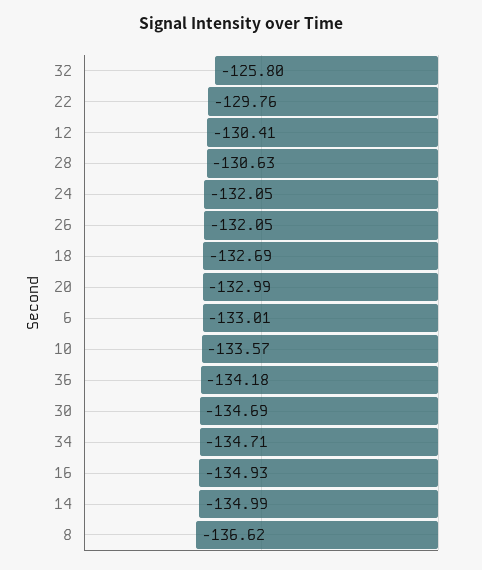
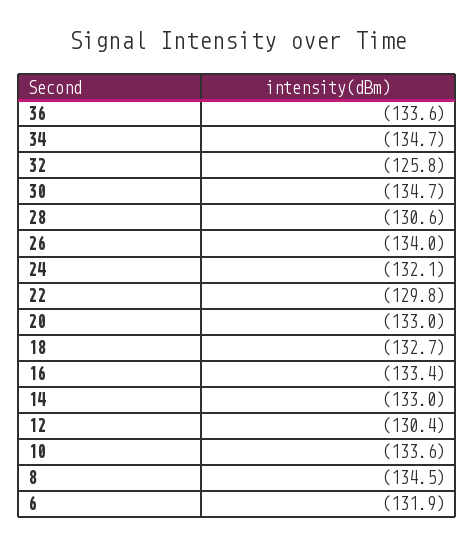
  {
    "32": -125.8,
    "22": -129.76,
    "12": -130.41,
    "28": -130.63,
    "24": -132.05,
-   "26": -132.05,
+   "26": -134,
    "18": -132.69,
    "20": -132.99,
-   "6": -133.01,
+   "6": -131.9,
    "10": -133.57,
-   "36": -134.18,
+   "36": -133.6,
    "30": -134.69,
    "34": -134.71,
-   "16": -134.93,
+   "16": -133.4,
-   "14": -134.99,
+   "14": -133,
-   "8": -136.62
+   "8": -134.5
  }

